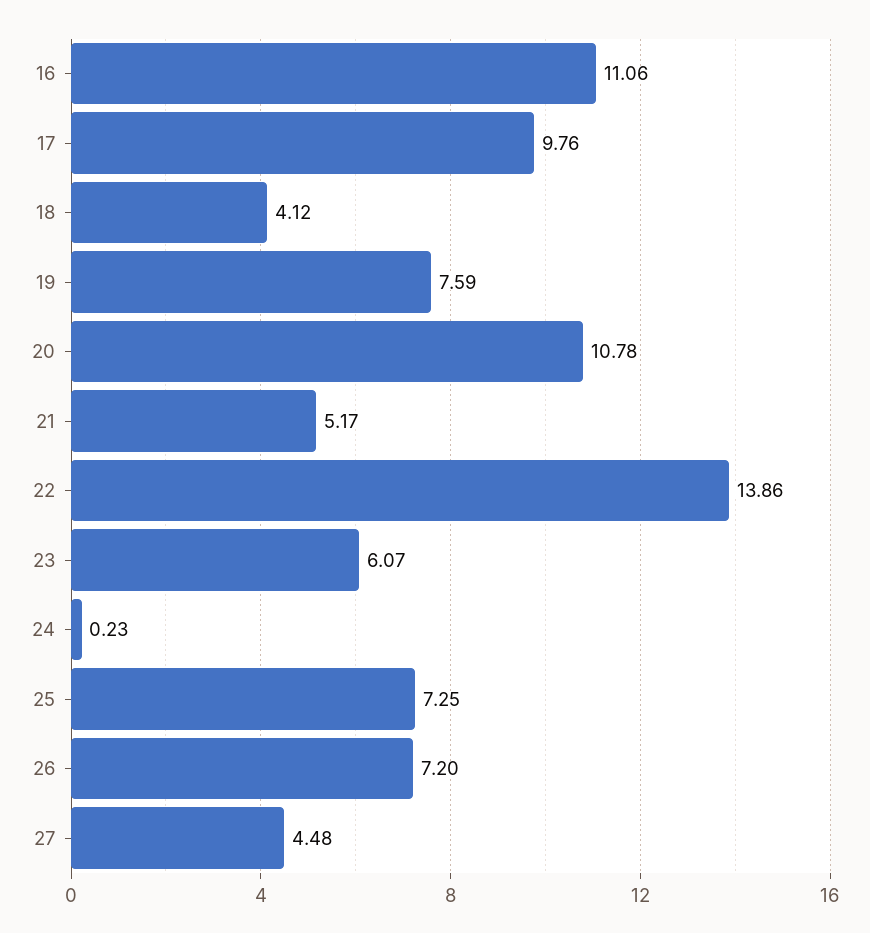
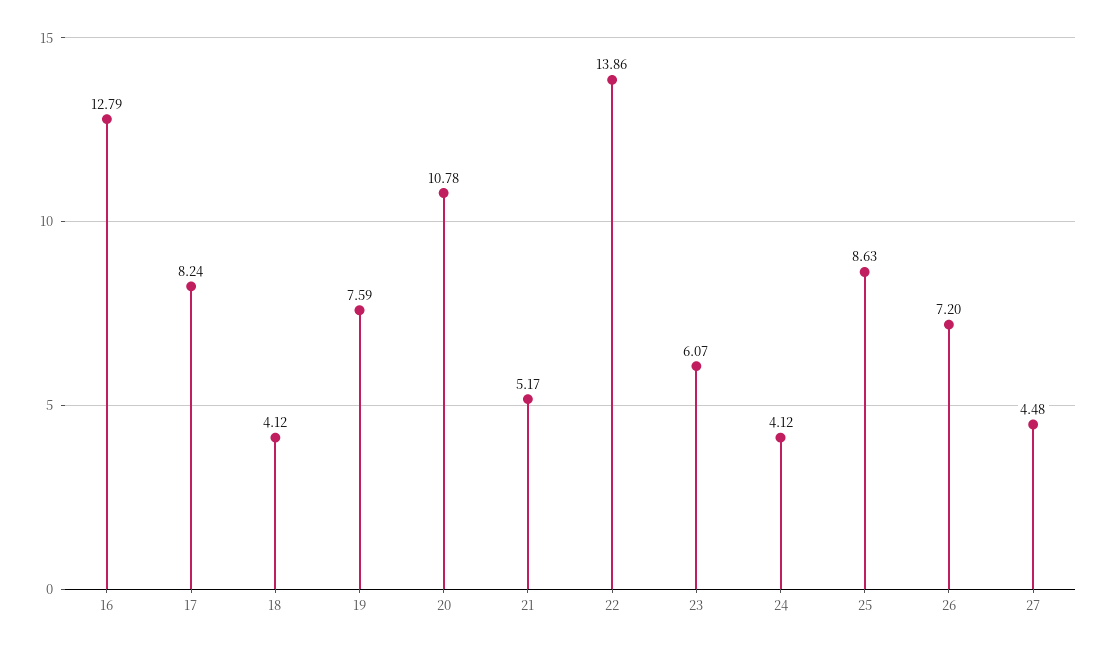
  {
-   "16": 11.06,
+   "16": 12.79,
-   "17": 9.76,
+   "17": 8.24,
    "18": 4.12,
    "19": 7.59,
    "20": 10.78,
    "21": 5.17,
    "22": 13.86,
    "23": 6.07,
-   "24": 0.23,
+   "24": 4.12,
-   "25": 7.25,
+   "25": 8.63,
    "26": 7.2,
    "27": 4.48
  }

